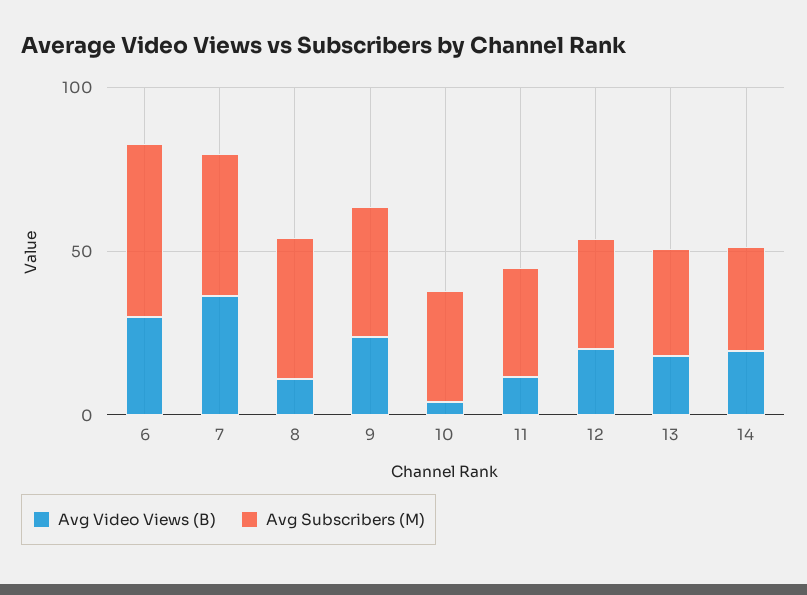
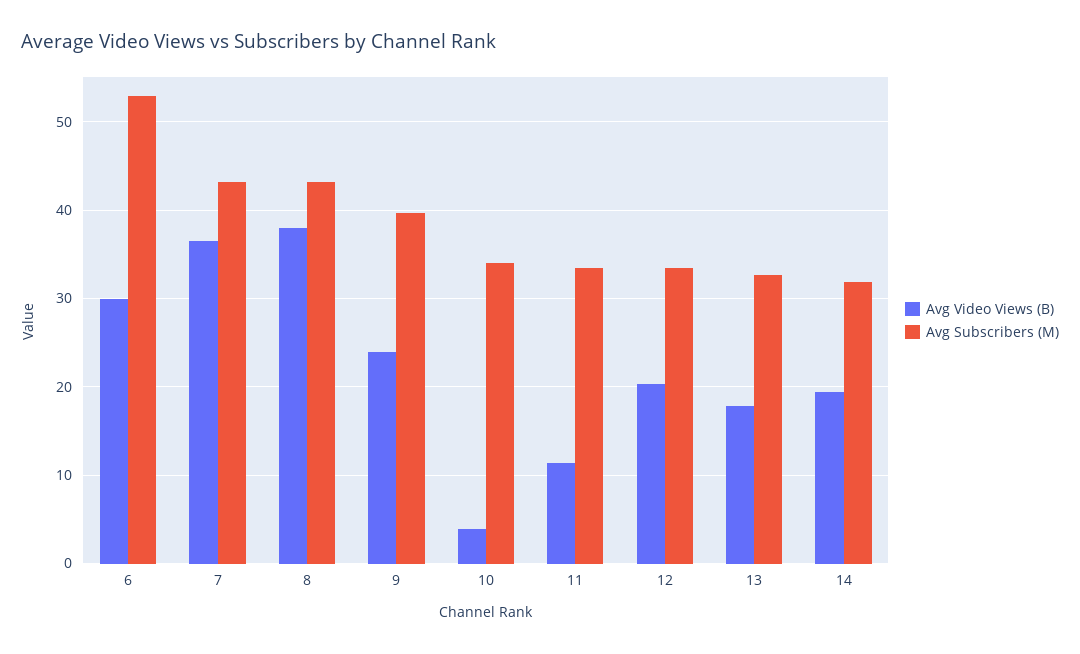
  {
    "Avg Video Views (B)": {
      "6": 30,
      "7": 36,
-     "8": 10,
+     "8": 38,
      "9": 24,
      "10": 4,
      "11": 11,
      "12": 20,
      "13": 18,
      "14": 19
    },
    "Avg Subscribers (M)": {
      "6": 53,
      "7": 43,
      "8": 43,
      "9": 40,
      "10": 34,
      "11": 34,
      "12": 33,
      "13": 33,
      "14": 32
    }
  }

